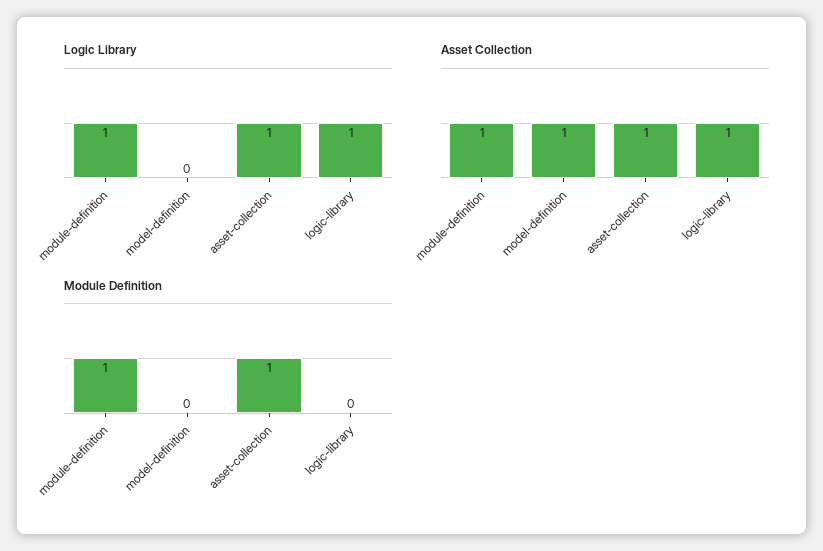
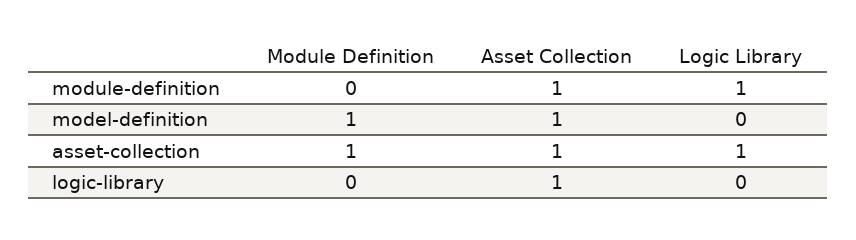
  {
    "Logic Library": {
      "module-definition": 1,
      "model-definition": 0,
      "asset-collection": 1,
-     "logic-library": 1
+     "logic-library": 0
    },
    "Asset Collection": {
      "module-definition": 1,
      "model-definition": 1,
      "asset-collection": 1,
      "logic-library": 1
    },
    "Module Definition": {
-     "module-definition": 1,
+     "module-definition": 0,
-     "model-definition": 0,
+     "model-definition": 1,
      "asset-collection": 1,
      "logic-library": 0
    }
  }

